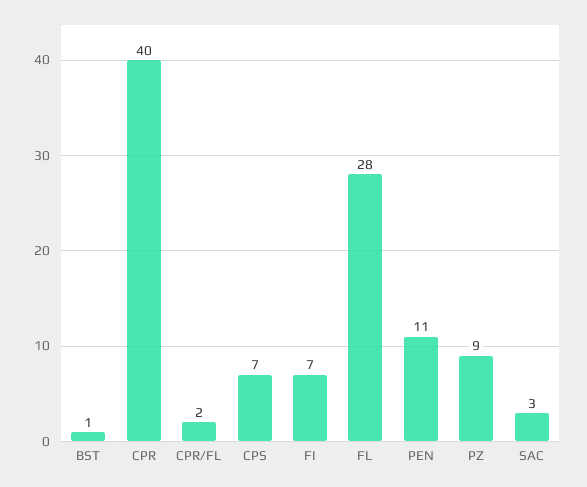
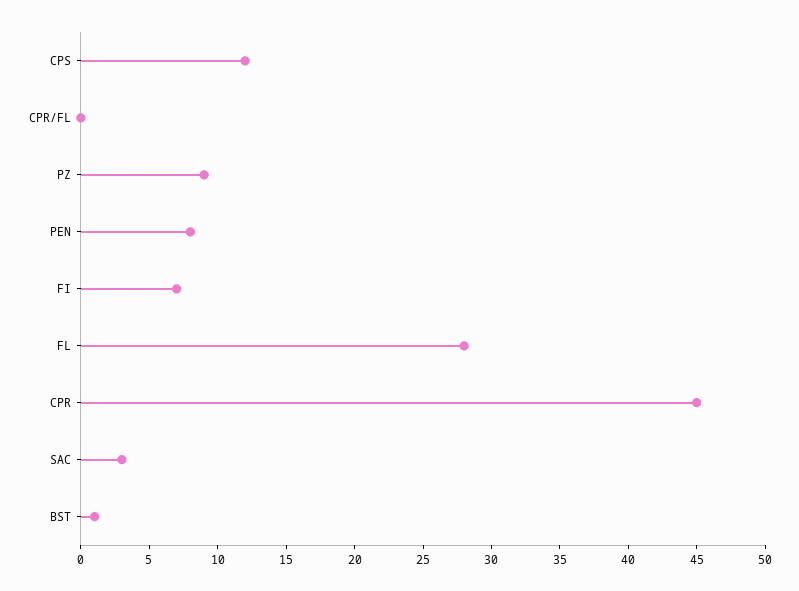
  {
    "BST": 1,
-   "CPR": 40,
+   "CPR": 45,
-   "CPR/FL": 2,
+   "CPR/FL": 0,
-   "CPS": 7,
+   "CPS": 12,
    "FI": 7,
    "FL": 28,
-   "PEN": 11,
+   "PEN": 8,
    "PZ": 9,
    "SAC": 3
  }

